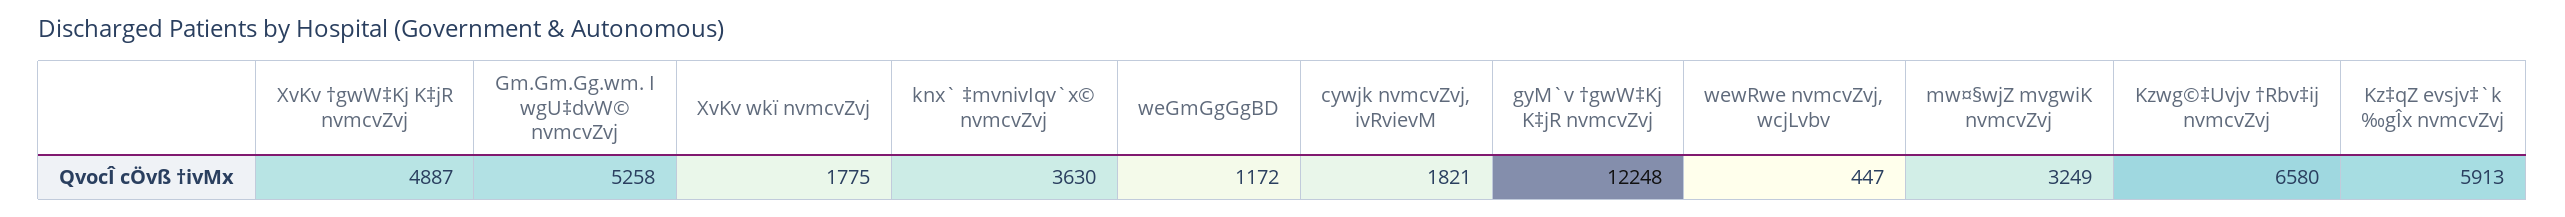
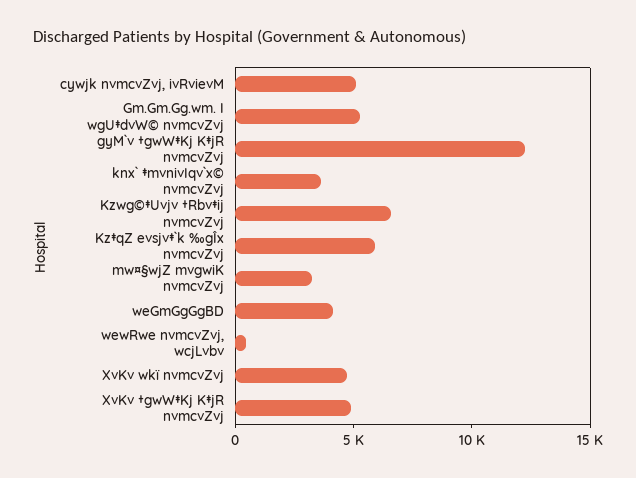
  {
    "XvKv †gwW‡Kj K‡jR nvmcvZvj": 4887,
    "Gm.Gm.Gg.wm. I wgU‡dvW© nvmcvZvj": 5258,
-   "XvKv wkï nvmcvZvj": 1775,
+   "XvKv wkï nvmcvZvj": 5000,
    "knx` ‡mvnivIqv`x© nvmcvZvj": 3630,
-   "weGmGgGgBD": 1172,
+   "weGmGgGgBD": 4000,
-   "cywjk nvmcvZvj, ivRvievM": 1821,
+   "cywjk nvmcvZvj, ivRvievM": 5000,
    "gyM`v †gwW‡Kj K‡jR nvmcvZvj": 12248,
    "wewRwe nvmcvZvj, wcjLvbv": 447,
    "mw¤§wjZ mvgwiK nvmcvZvj": 3249,
    "Kzwg©‡Uvjv †Rbv‡ij nvmcvZvj": 6580,
    "Kz‡qZ evsjv‡`k ‰gÎx nvmcvZvj": 5913
  }

